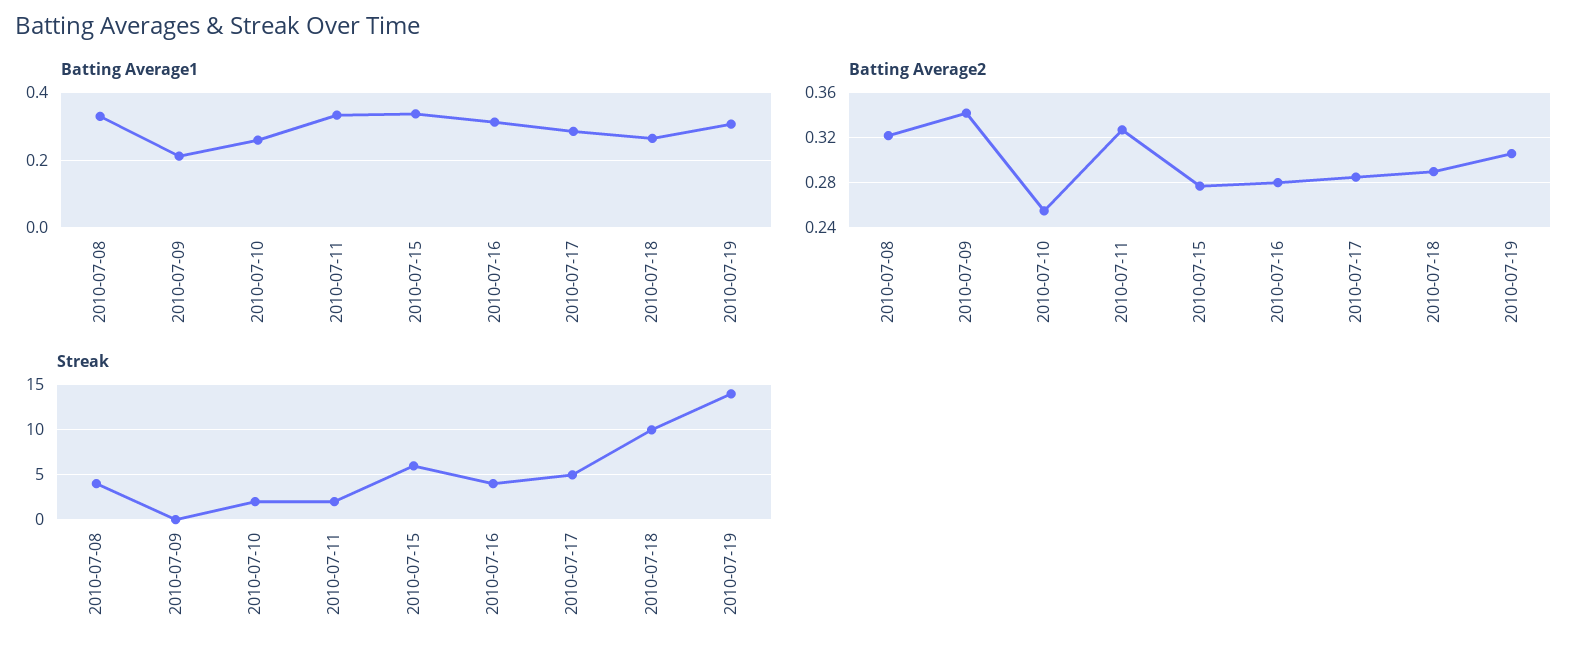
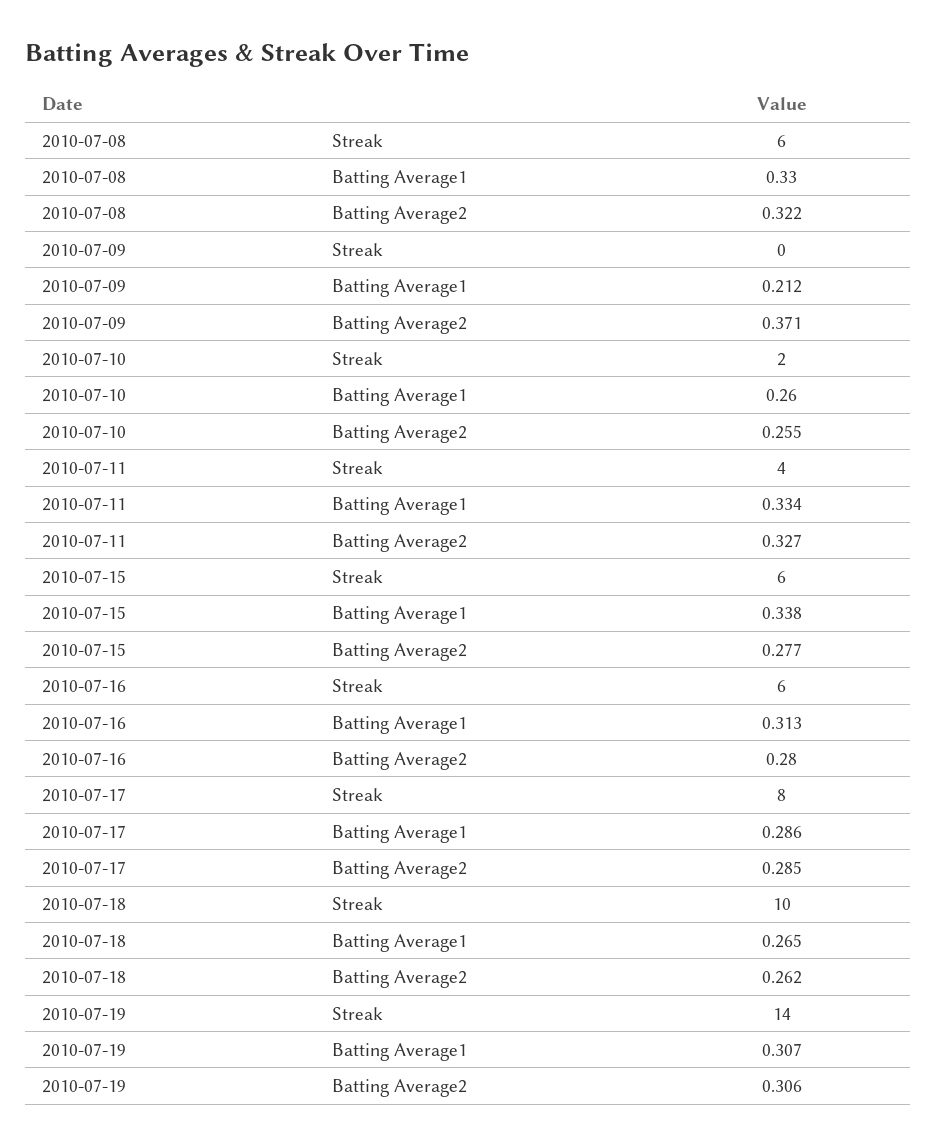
  {
    "Batting Average1": {
      "2010-07-08": 0.33,
      "2010-07-09": 0.212,
      "2010-07-10": 0.26,
      "2010-07-11": 0.334,
      "2010-07-15": 0.338,
      "2010-07-16": 0.313,
      "2010-07-17": 0.286,
      "2010-07-18": 0.265,
      "2010-07-19": 0.307
    },
    "Batting Average2": {
      "2010-07-08": 0.322,
-     "2010-07-09": 0.34,
+     "2010-07-09": 0.371,
      "2010-07-10": 0.255,
      "2010-07-11": 0.327,
      "2010-07-15": 0.277,
      "2010-07-16": 0.28,
      "2010-07-17": 0.285,
-     "2010-07-18": 0.29,
+     "2010-07-18": 0.262,
      "2010-07-19": 0.306
    },
    "Streak": {
-     "2010-07-08": 4,
+     "2010-07-08": 6,
      "2010-07-09": 0,
      "2010-07-10": 2,
-     "2010-07-11": 2,
+     "2010-07-11": 4,
      "2010-07-15": 6,
-     "2010-07-16": 4,
+     "2010-07-16": 6,
-     "2010-07-17": 5,
+     "2010-07-17": 8,
      "2010-07-18": 10,
      "2010-07-19": 14
    }
  }

